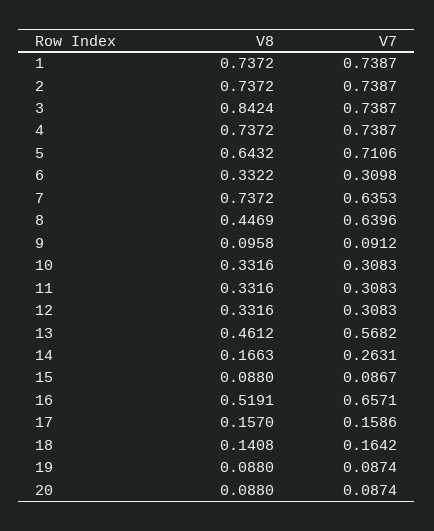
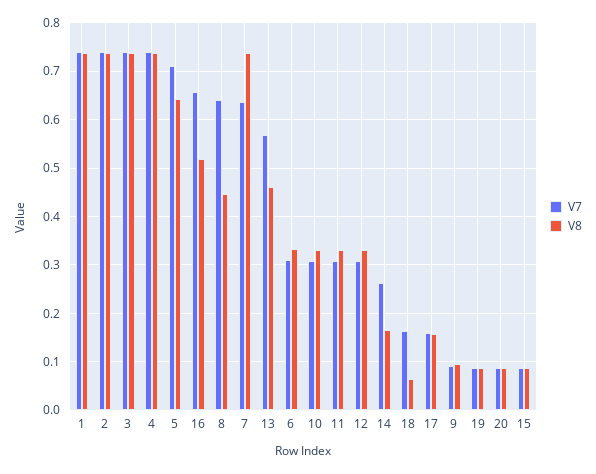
  {
    "V8": {
      "1": 0.7372,
      "2": 0.7372,
-     "3": 0.8424,
+     "3": 0.74,
      "4": 0.7372,
      "5": 0.6432,
      "6": 0.3322,
      "7": 0.7372,
      "8": 0.4469,
      "9": 0.0958,
      "10": 0.3316,
      "11": 0.3316,
      "12": 0.3316,
      "13": 0.4612,
      "14": 0.1663,
      "15": 0.088,
      "16": 0.5191,
      "17": 0.157,
-     "18": 0.1408,
+     "18": 0.06,
      "19": 0.088,
      "20": 0.088
    },
    "V7": {
      "1": 0.7387,
      "2": 0.7387,
      "3": 0.7387,
      "4": 0.7387,
      "5": 0.7106,
      "6": 0.3098,
      "7": 0.6353,
      "8": 0.6396,
      "9": 0.0912,
      "10": 0.3083,
      "11": 0.3083,
      "12": 0.3083,
      "13": 0.5682,
      "14": 0.2631,
      "15": 0.0867,
      "16": 0.6571,
      "17": 0.1586,
      "18": 0.1642,
      "19": 0.0874,
      "20": 0.0874
    }
  }

